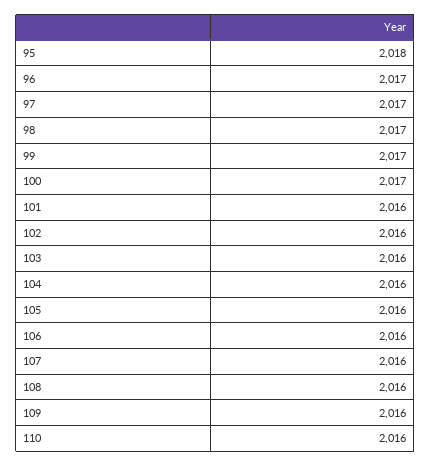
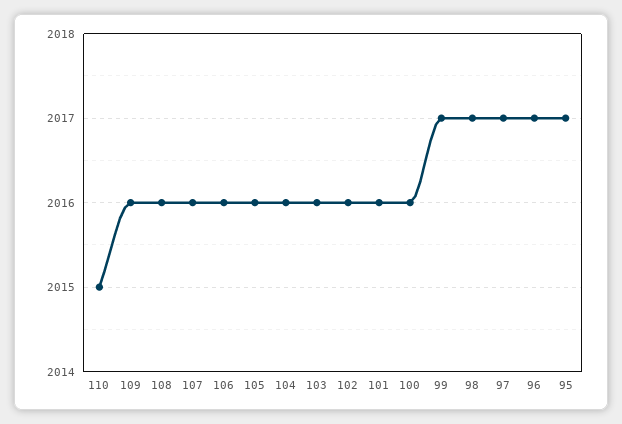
  {
-   "95": 2018,
+   "95": 2017,
    "96": 2017,
    "97": 2017,
    "98": 2017,
    "99": 2017,
-   "100": 2017,
+   "100": 2016,
    "101": 2016,
    "102": 2016,
    "103": 2016,
    "104": 2016,
    "105": 2016,
    "106": 2016,
    "107": 2016,
    "108": 2016,
    "109": 2016,
-   "110": 2016
+   "110": 2015
  }

